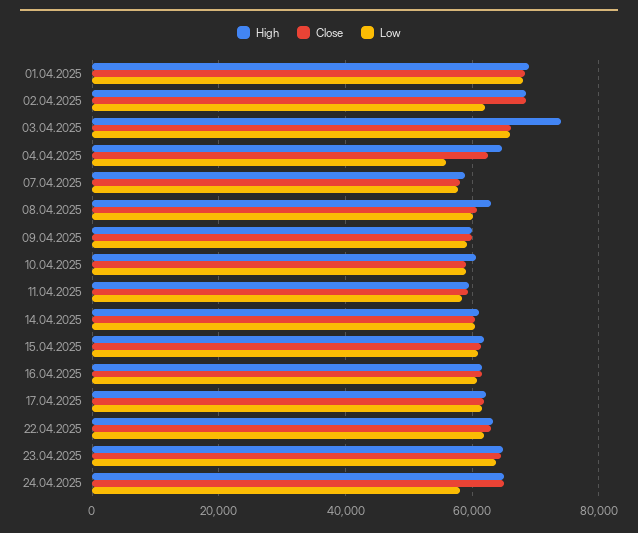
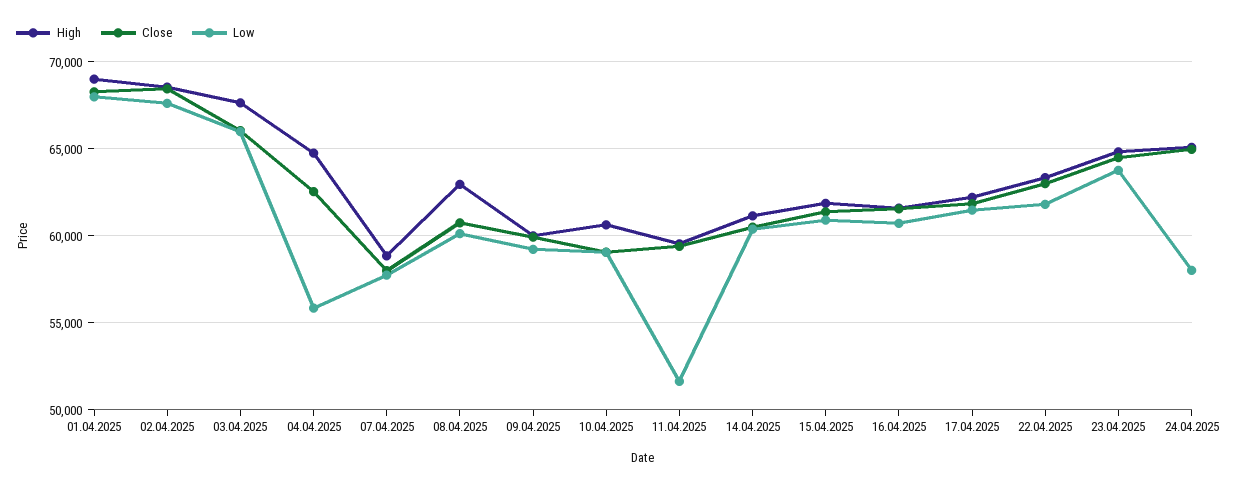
  {
    "High": {
      "01.04.2025": 69000,
      "02.04.2025": 68500,
-     "03.04.2025": 74000,
+     "03.04.2025": 67500,
      "04.04.2025": 65000,
      "07.04.2025": 59000,
      "08.04.2025": 63000,
      "09.04.2025": 60000,
      "10.04.2025": 60500,
      "11.04.2025": 59500,
      "14.04.2025": 61000,
      "15.04.2025": 62000,
      "16.04.2025": 61500,
      "17.04.2025": 62000,
      "22.04.2025": 63500,
      "23.04.2025": 65000,
      "24.04.2025": 65000
    },
    "Close": {
      "01.04.2025": 68500,
      "02.04.2025": 68500,
      "03.04.2025": 66000,
      "04.04.2025": 62500,
      "07.04.2025": 58000,
      "08.04.2025": 61000,
      "09.04.2025": 60000,
      "10.04.2025": 59000,
      "11.04.2025": 59500,
      "14.04.2025": 60500,
      "15.04.2025": 61500,
      "16.04.2025": 61500,
      "17.04.2025": 62000,
      "22.04.2025": 63000,
      "23.04.2025": 64500,
      "24.04.2025": 65000
    },
    "Low": {
      "01.04.2025": 68000,
-     "02.04.2025": 62000,
+     "02.04.2025": 67500,
      "03.04.2025": 66000,
      "04.04.2025": 56000,
      "07.04.2025": 58000,
      "08.04.2025": 60000,
      "09.04.2025": 59000,
      "10.04.2025": 59000,
-     "11.04.2025": 58000,
+     "11.04.2025": 51500,
      "14.04.2025": 60500,
      "15.04.2025": 61000,
      "16.04.2025": 60500,
      "17.04.2025": 61500,
      "22.04.2025": 62000,
      "23.04.2025": 64000,
      "24.04.2025": 58000
    }
  }

